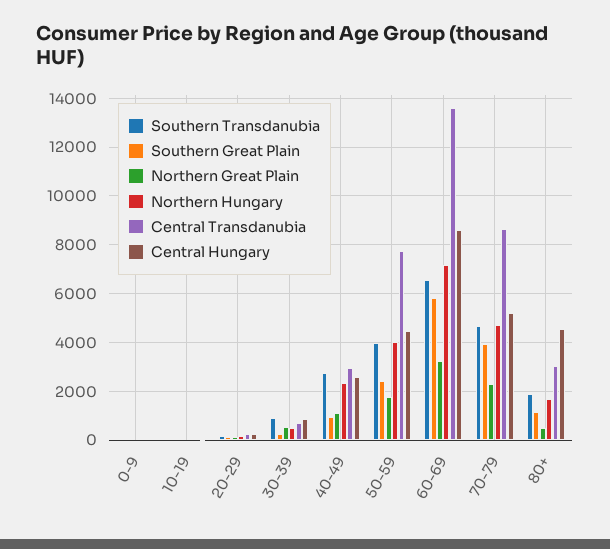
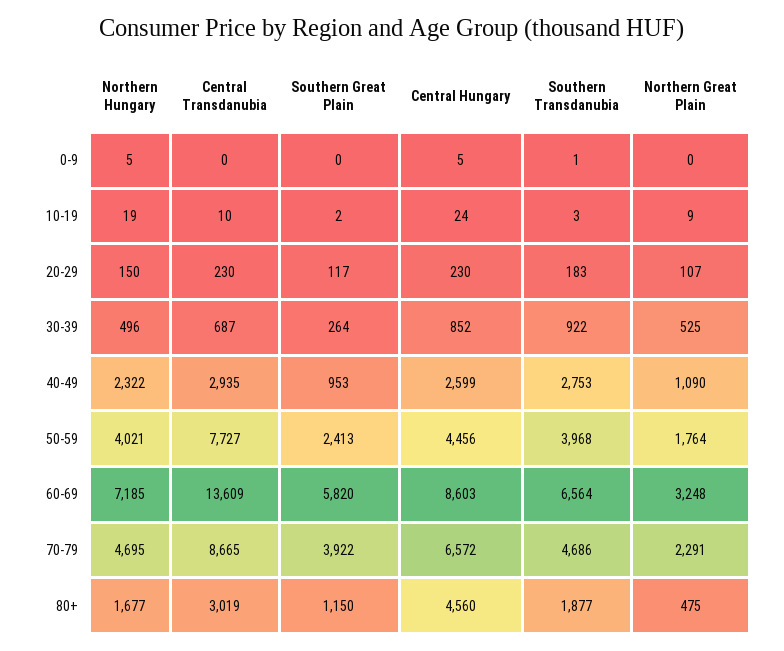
  {
    "Southern Transdanubia": {
      "0-9": 1,
      "10-19": 3,
      "20-29": 183,
      "30-39": 922,
      "40-49": 2753,
      "50-59": 3968,
      "60-69": 6564,
      "70-79": 4686,
      "80+": 1877
    },
    "Southern Great Plain": {
      "0-9": 0,
      "10-19": 2,
      "20-29": 117,
      "30-39": 264,
      "40-49": 953,
      "50-59": 2413,
      "60-69": 5820,
      "70-79": 3922,
      "80+": 1150
    },
    "Northern Great Plain": {
      "0-9": 0,
      "10-19": 9,
      "20-29": 107,
      "30-39": 525,
      "40-49": 1090,
      "50-59": 1764,
      "60-69": 3248,
      "70-79": 2291,
      "80+": 475
    },
    "Northern Hungary": {
      "0-9": 5,
      "10-19": 19,
      "20-29": 150,
      "30-39": 496,
      "40-49": 2322,
      "50-59": 4021,
      "60-69": 7185,
      "70-79": 4695,
      "80+": 1677
    },
    "Central Transdanubia": {
      "0-9": 0,
      "10-19": 10,
      "20-29": 230,
      "30-39": 687,
      "40-49": 2935,
      "50-59": 7727,
      "60-69": 13609,
      "70-79": 8665,
      "80+": 3019
    },
    "Central Hungary": {
      "0-9": 5,
      "10-19": 24,
      "20-29": 230,
      "30-39": 852,
      "40-49": 2599,
      "50-59": 4456,
      "60-69": 8603,
-     "70-79": 5250,
+     "70-79": 6572,
      "80+": 4560
    }
  }

